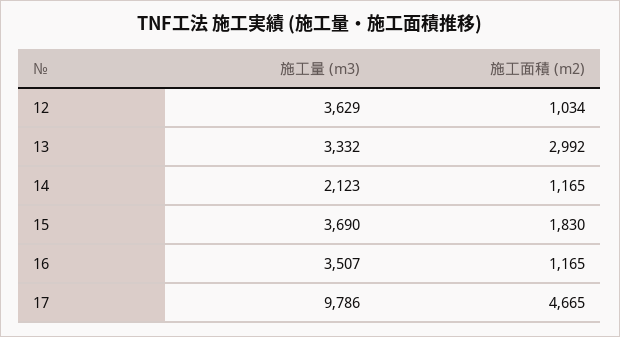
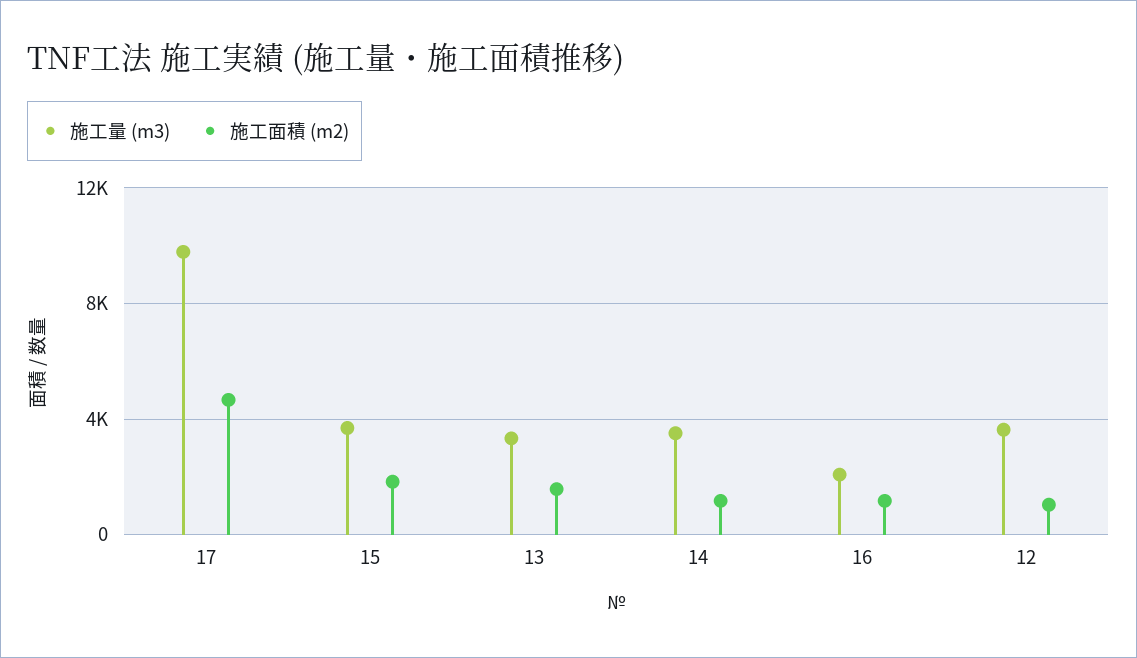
  {
    "施工量 (m3)": {
      "12": 3629,
      "13": 3332,
-     "14": 2123,
+     "14": 3500,
      "15": 3690,
-     "16": 3507,
+     "16": 2000,
      "17": 9786
    },
    "施工面積 (m2)": {
      "12": 1034,
-     "13": 2992,
+     "13": 1500,
      "14": 1165,
      "15": 1830,
      "16": 1165,
      "17": 4665
    }
  }

